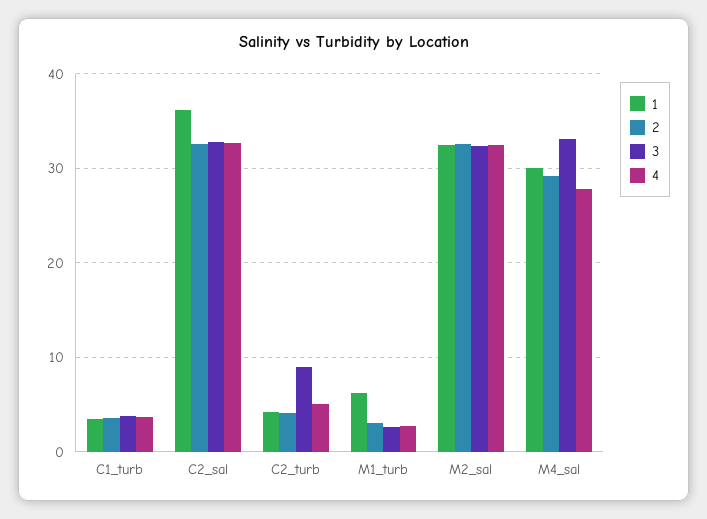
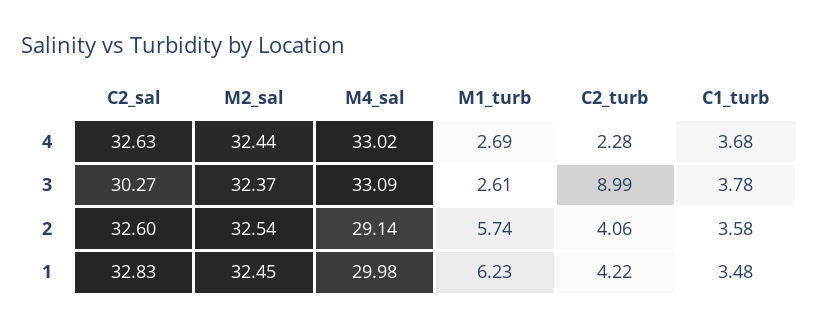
  {
    "1": {
      "C1_turb": 3.48,
-     "C2_sal": 36,
+     "C2_sal": 32.83,
      "C2_turb": 4.22,
      "M1_turb": 6.23,
      "M2_sal": 32.45,
      "M4_sal": 29.98
    },
    "2": {
      "C1_turb": 3.58,
      "C2_sal": 32.6,
      "C2_turb": 4.06,
-     "M1_turb": 3,
+     "M1_turb": 5.74,
      "M2_sal": 32.54,
      "M4_sal": 29.14
    },
    "3": {
      "C1_turb": 3.78,
-     "C2_sal": 33,
+     "C2_sal": 30.27,
      "C2_turb": 8.99,
      "M1_turb": 2.61,
      "M2_sal": 32.37,
      "M4_sal": 33.09
    },
    "4": {
      "C1_turb": 3.68,
      "C2_sal": 32.63,
-     "C2_turb": 5,
+     "C2_turb": 2.28,
      "M1_turb": 2.69,
      "M2_sal": 32.44,
-     "M4_sal": 28
+     "M4_sal": 33.02
    }
  }

